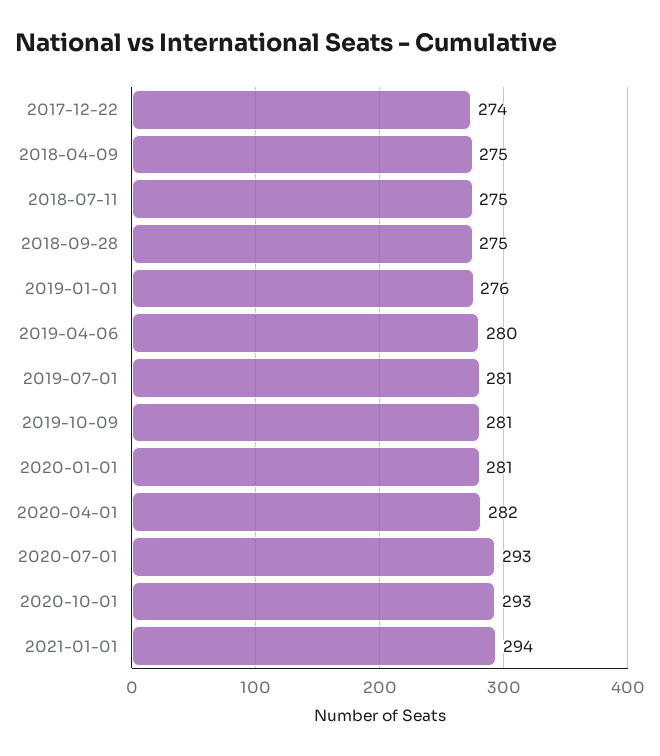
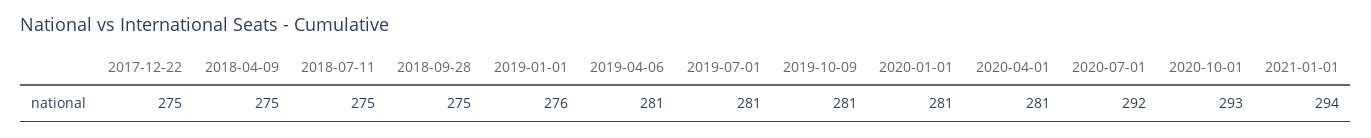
  {
-   "2017-12-22": 274,
+   "2017-12-22": 275,
    "2018-04-09": 275,
    "2018-07-11": 275,
    "2018-09-28": 275,
    "2019-01-01": 276,
-   "2019-04-06": 280,
+   "2019-04-06": 281,
    "2019-07-01": 281,
    "2019-10-09": 281,
    "2020-01-01": 281,
-   "2020-04-01": 282,
+   "2020-04-01": 281,
-   "2020-07-01": 293,
+   "2020-07-01": 292,
    "2020-10-01": 293,
    "2021-01-01": 294
  }

